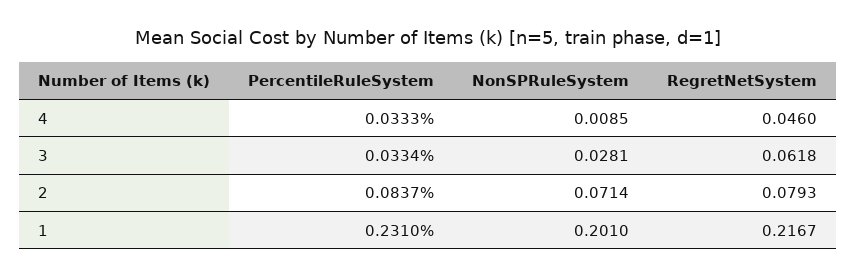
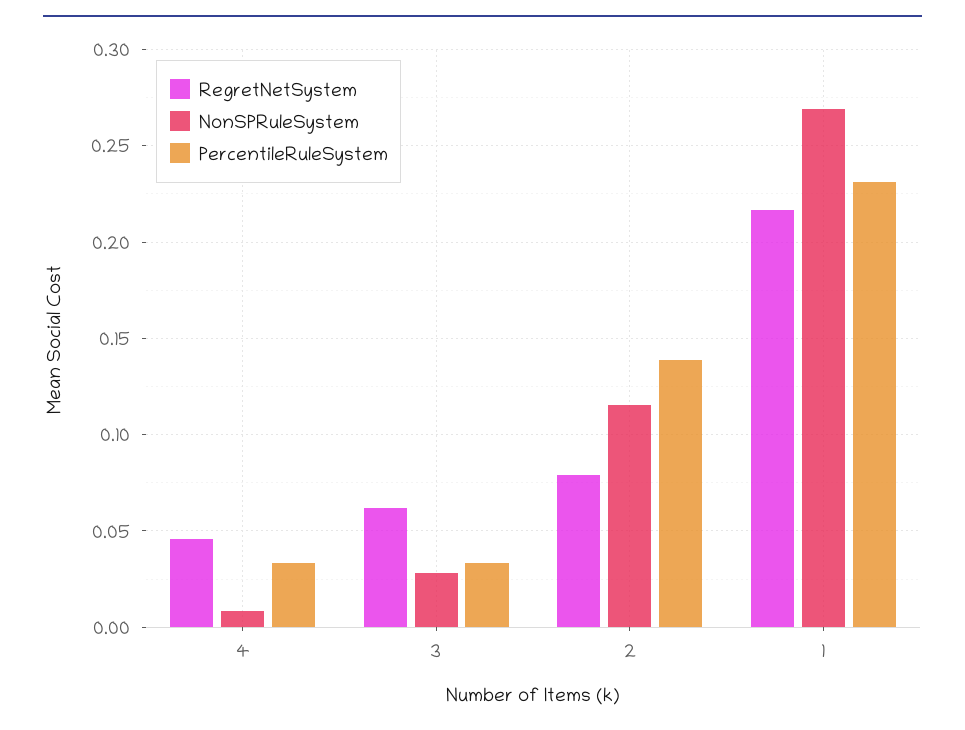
  {
    "PercentileRuleSystem": {
      "4": 0.0333,
      "3": 0.0334,
-     "2": 0.0837,
+     "2": 0.14,
      "1": 0.231
    },
    "NonSPRuleSystem": {
      "4": 0.0085,
      "3": 0.0281,
-     "2": 0.0714,
+     "2": 0.115,
-     "1": 0.201
+     "1": 0.27
    },
    "RegretNetSystem": {
      "4": 0.046,
      "3": 0.0618,
      "2": 0.0793,
      "1": 0.2167
    }
  }

